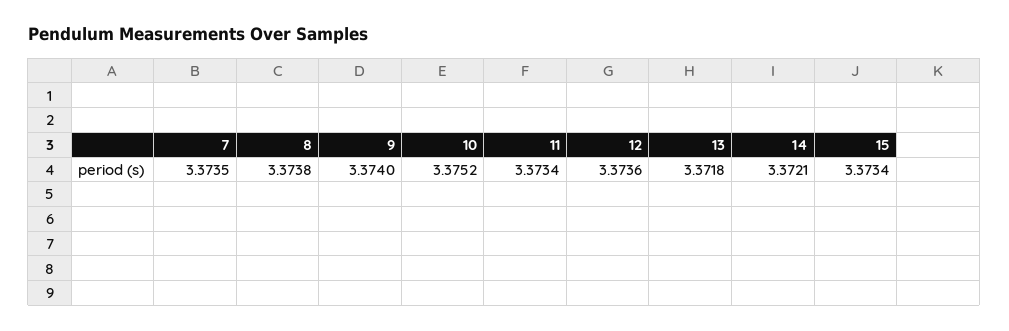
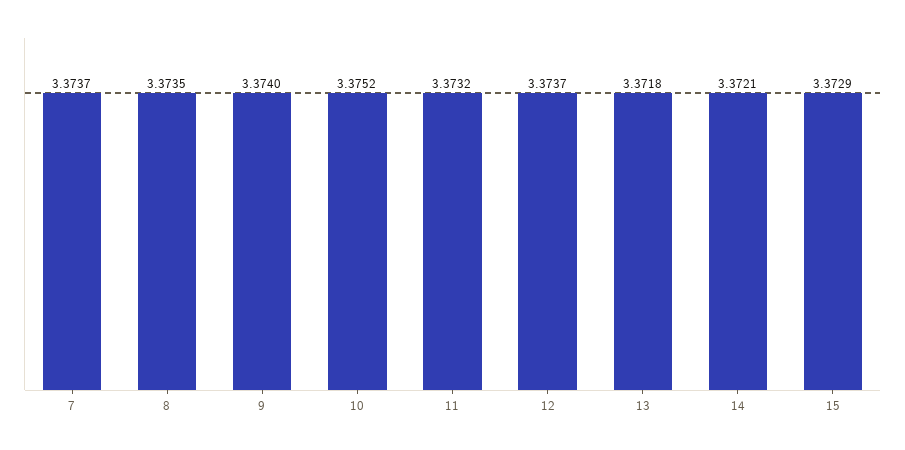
  {
-   "7": 3.3735,
+   "7": 3.3737,
-   "8": 3.3738,
+   "8": 3.3735,
    "9": 3.374,
    "10": 3.3752,
-   "11": 3.3734,
+   "11": 3.3732,
-   "12": 3.3736,
+   "12": 3.3737,
    "13": 3.3718,
    "14": 3.3721,
-   "15": 3.3734
+   "15": 3.3729
  }

